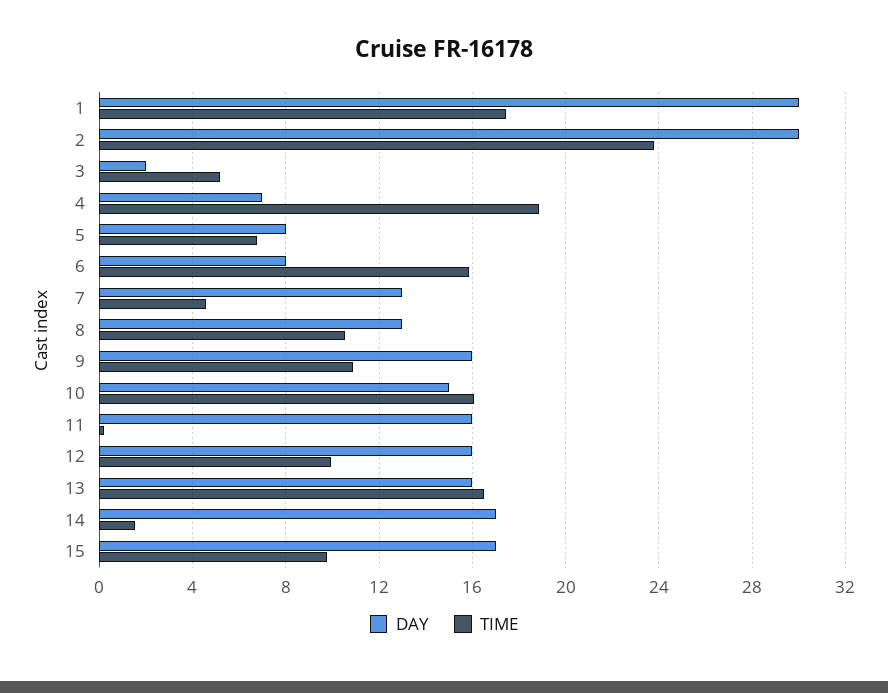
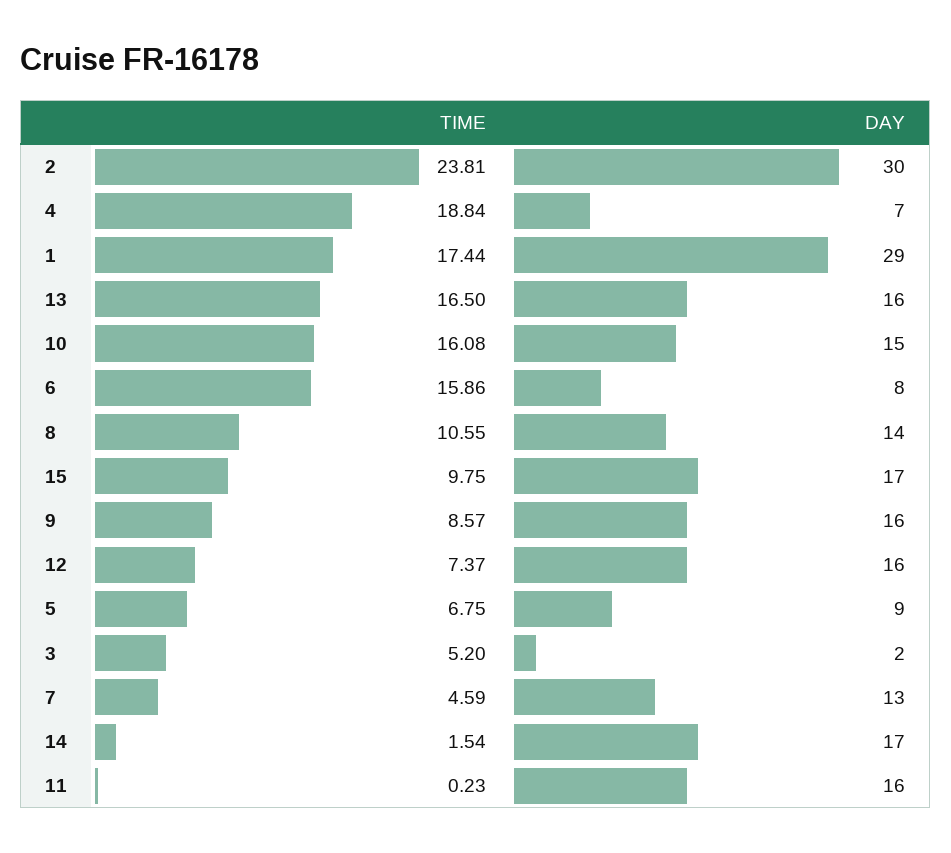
  {
    "DAY": {
-     "1": 30,
+     "1": 29,
      "2": 30,
      "3": 2,
      "4": 7,
-     "5": 8,
+     "5": 9,
      "6": 8,
      "7": 13,
-     "8": 13,
+     "8": 14,
      "9": 16,
      "10": 15,
      "11": 16,
      "12": 16,
      "13": 16,
      "14": 17,
      "15": 17
    },
    "TIME": {
      "1": 17.44,
      "2": 23.81,
      "3": 5.2,
      "4": 18.84,
      "5": 6.75,
      "6": 15.86,
      "7": 4.59,
      "8": 10.55,
-     "9": 11,
+     "9": 8.57,
      "10": 16.08,
      "11": 0.23,
-     "12": 10,
+     "12": 7.37,
      "13": 16.5,
      "14": 1.54,
      "15": 9.75
    }
  }

